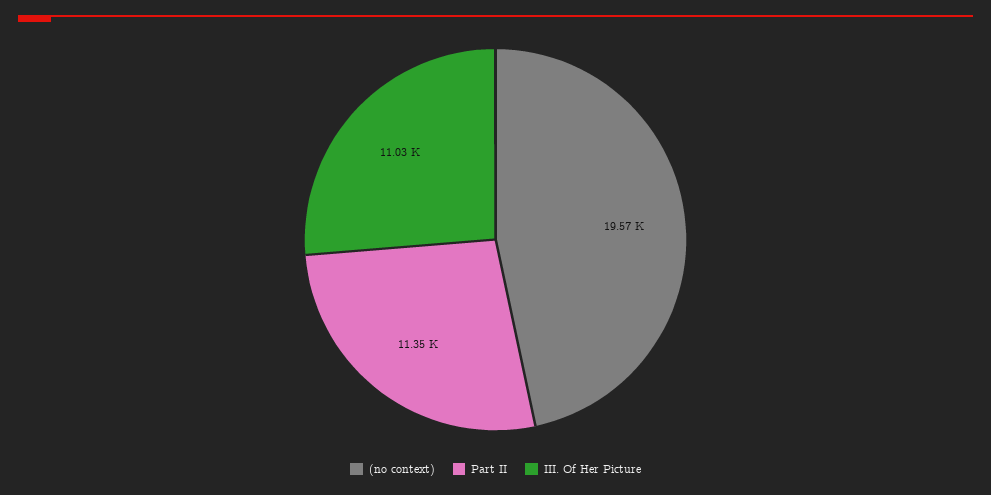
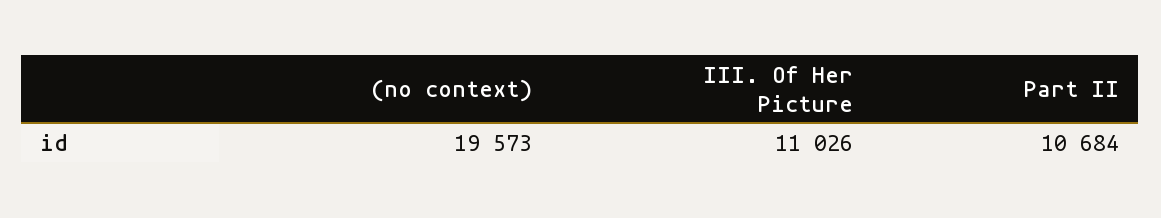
  {
    "(no context)": 19573,
-   "Part II": 11350,
+   "Part II": 10684,
    "III. Of Her Picture": 11026
  }

